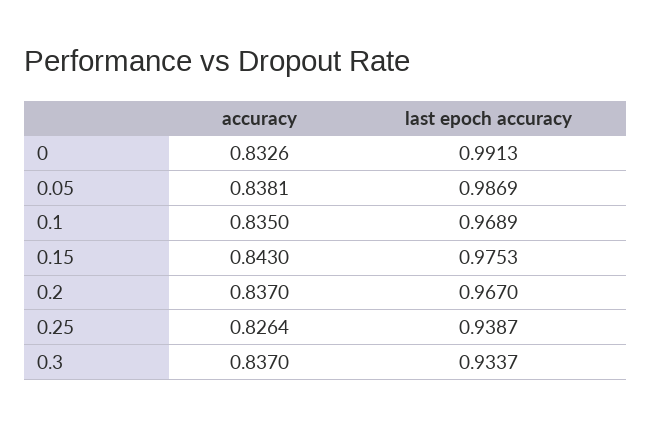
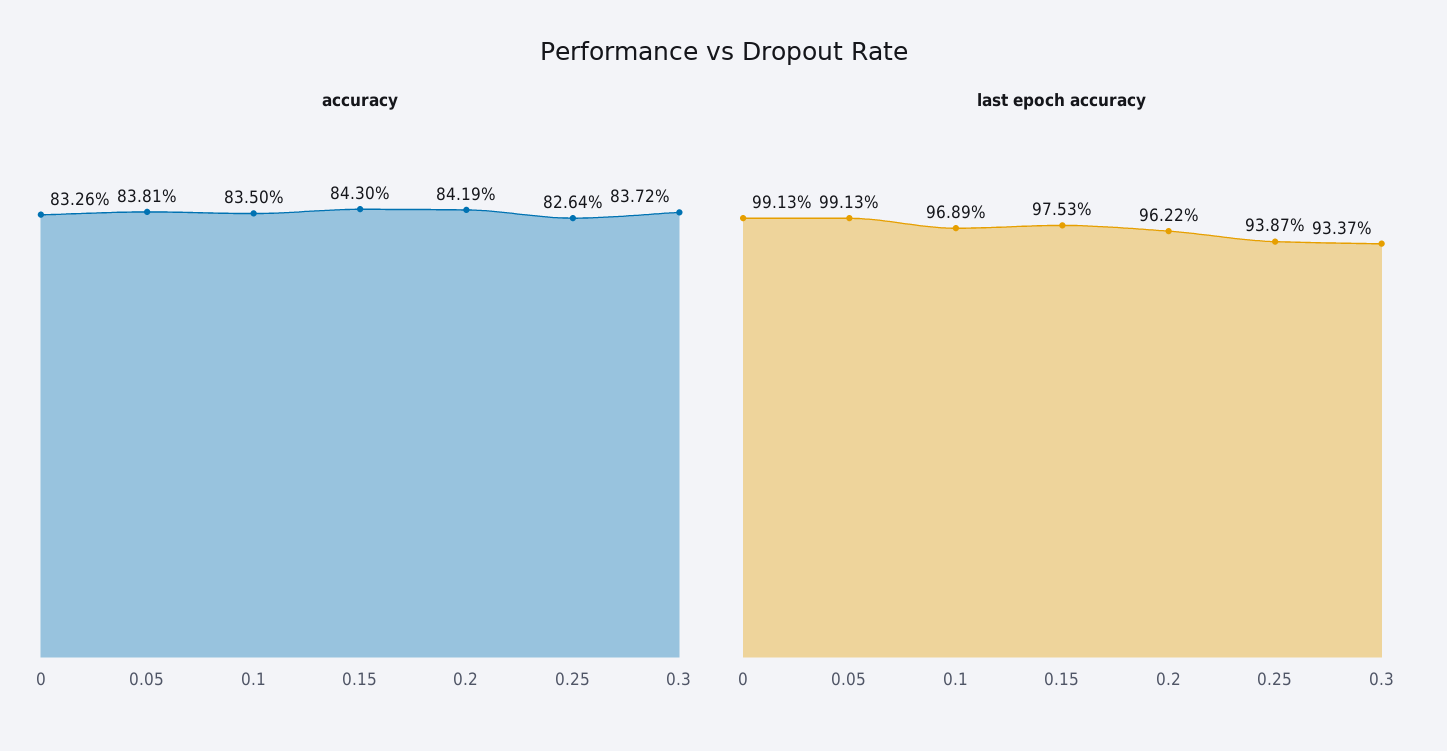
  {
    "accuracy": {
      "0": 0.8326,
      "0.05": 0.8381,
      "0.1": 0.835,
      "0.15": 0.843,
-     "0.2": 0.837,
+     "0.2": 0.8419,
      "0.25": 0.8264,
-     "0.3": 0.837
+     "0.3": 0.8372
    },
    "last epoch accuracy": {
      "0": 0.9913,
-     "0.05": 0.9869,
+     "0.05": 0.9913,
      "0.1": 0.9689,
      "0.15": 0.9753,
-     "0.2": 0.967,
+     "0.2": 0.9622,
      "0.25": 0.9387,
      "0.3": 0.9337
    }
  }

